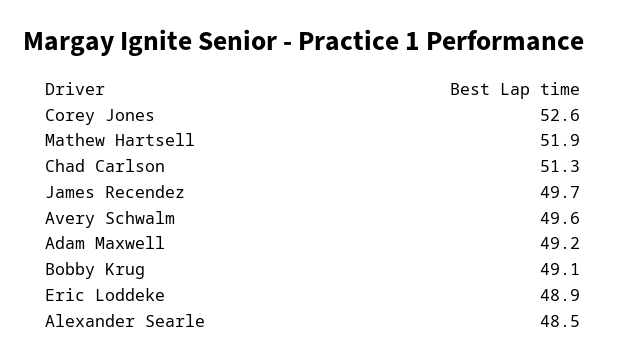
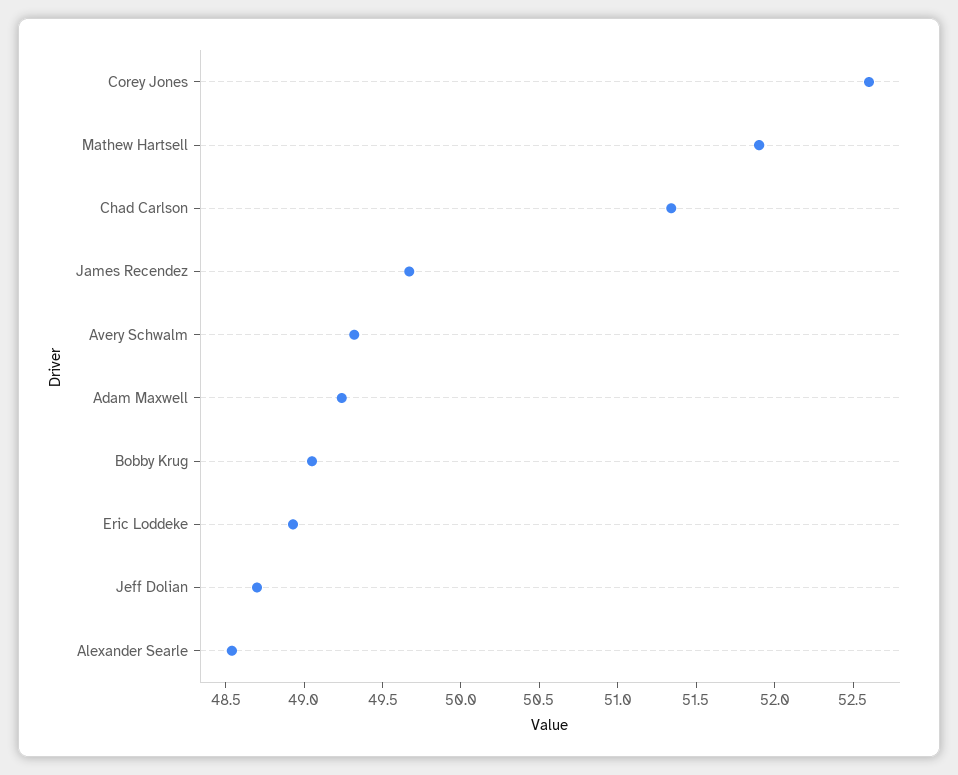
  {
    "Corey Jones": 52.6,
    "Mathew Hartsell": 51.9,
    "Chad Carlson": 51.3,
    "James Recendez": 49.7,
-   "Avery Schwalm": 49.6,
+   "Avery Schwalm": 49.3,
    "Adam Maxwell": 49.2,
    "Bobby Krug": 49.1,
    "Eric Loddeke": 48.9,
-   "Alexander Searle": 48.5
+   "Alexander Searle": 48.5,
+   "Jeff Dolian": 48.7
  }

